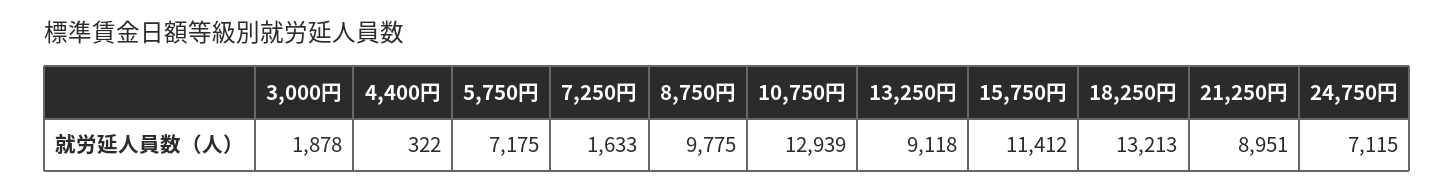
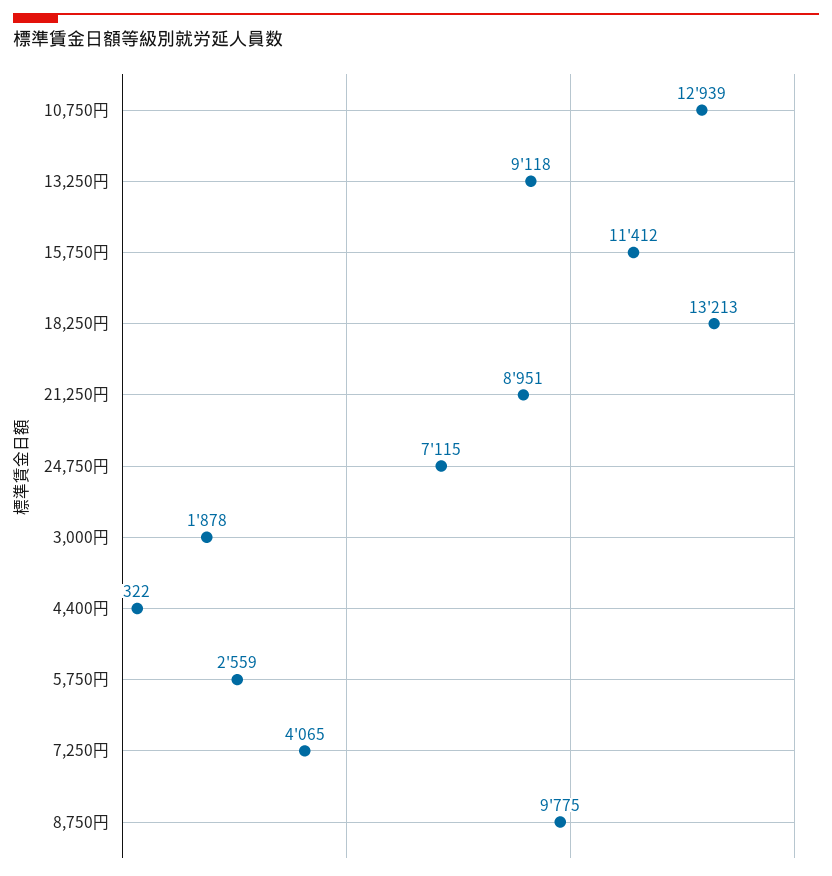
  {
    "3,000円": 1878,
    "4,400円": 322,
-   "5,750円": 7175,
+   "5,750円": 2559,
-   "7,250円": 1633,
+   "7,250円": 4065,
    "8,750円": 9775,
    "10,750円": 12939,
    "13,250円": 9118,
    "15,750円": 11412,
    "18,250円": 13213,
    "21,250円": 8951,
    "24,750円": 7115
  }

